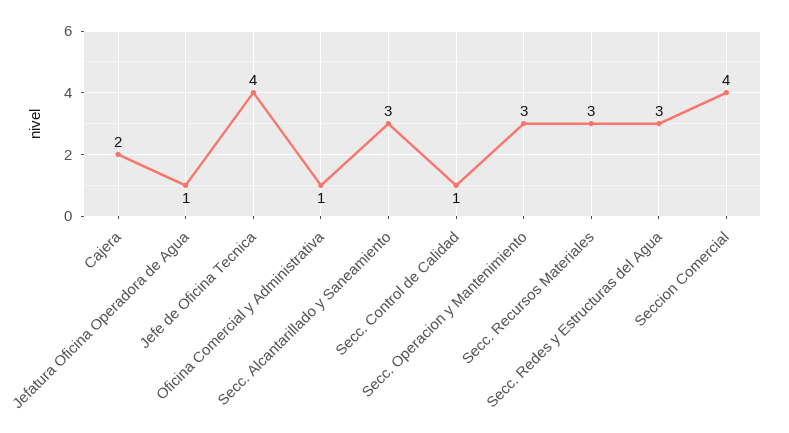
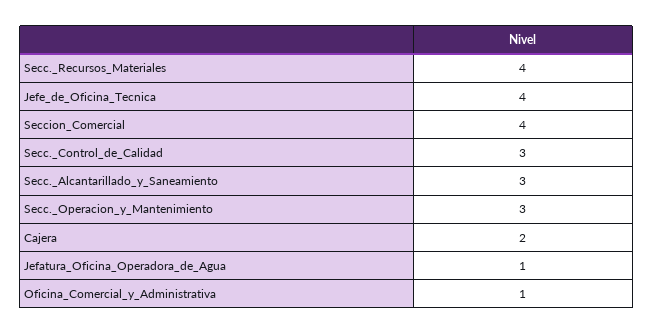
  {
    "Cajera": 2,
    "Jefatura Oficina Operadora de Agua": 1,
    "Jefe de Oficina Tecnica": 4,
    "Oficina Comercial y Administrativa": 1,
    "Secc. Alcantarillado y Saneamiento": 3,
-   "Secc. Control de Calidad": 1,
+   "Secc. Control de Calidad": 3,
    "Secc. Operacion y Mantenimiento": 3,
-   "Secc. Recursos Materiales": 3,
+   "Secc. Recursos Materiales": 4,
-   "Secc. Redes y Estructuras del Agua": 3,
    "Seccion Comercial": 4
  }

